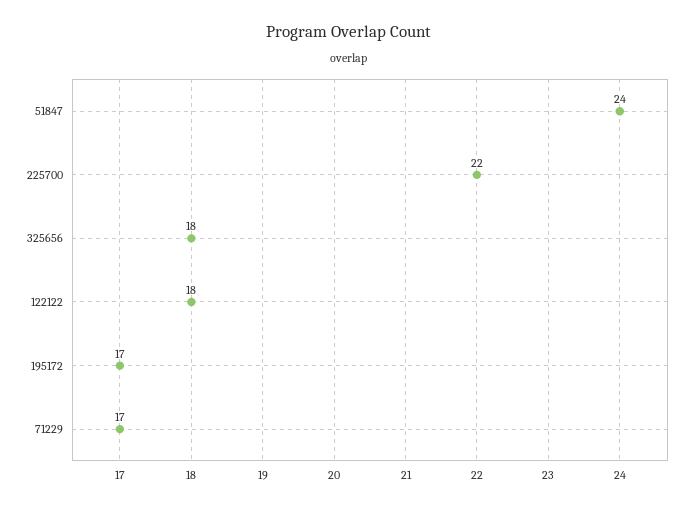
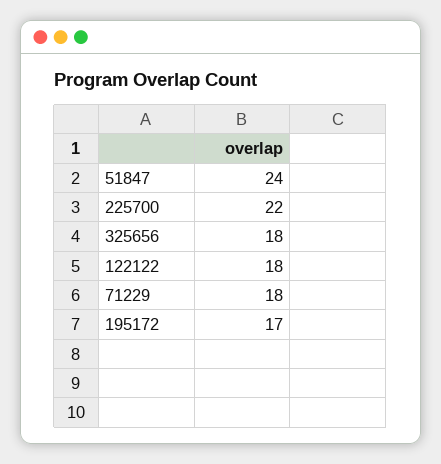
  {
    "51847": 24,
    "225700": 22,
    "325656": 18,
    "122122": 18,
    "195172": 17,
-   "71229": 17
+   "71229": 18
  }

